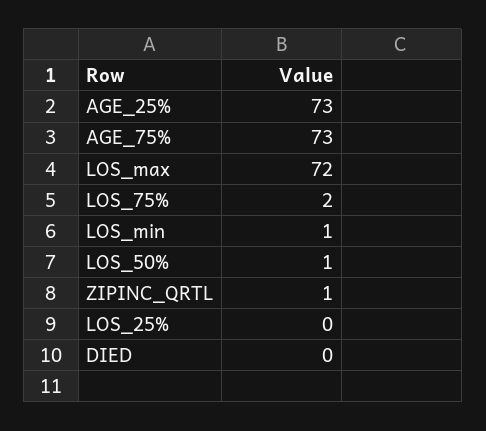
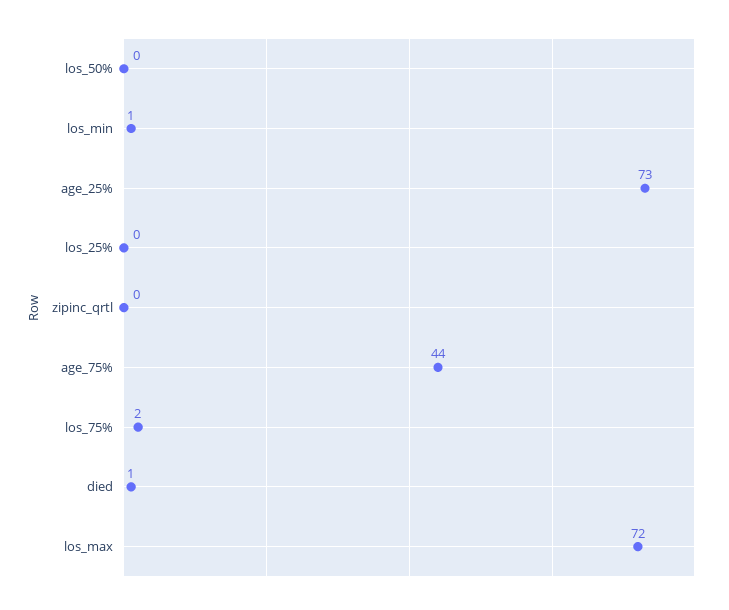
  {
    "AGE_25%": 73,
-   "AGE_75%": 73,
+   "AGE_75%": 44,
    "LOS_max": 72,
    "LOS_75%": 2,
    "LOS_min": 1,
-   "LOS_50%": 1,
+   "LOS_50%": 0,
-   "ZIPINC_QRTL": 1,
+   "ZIPINC_QRTL": 0,
    "LOS_25%": 0,
-   "DIED": 0
+   "DIED": 1
  }

